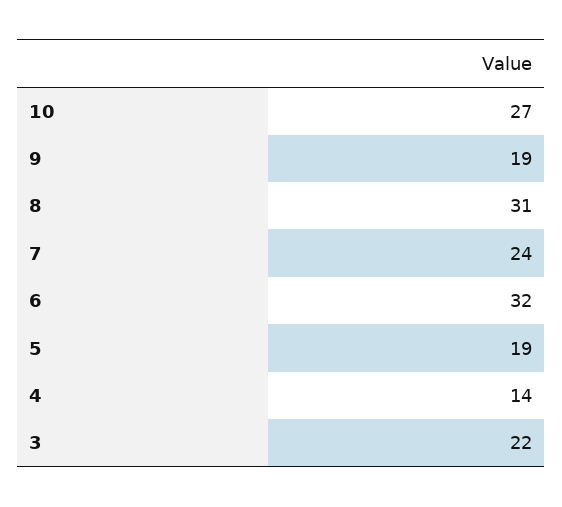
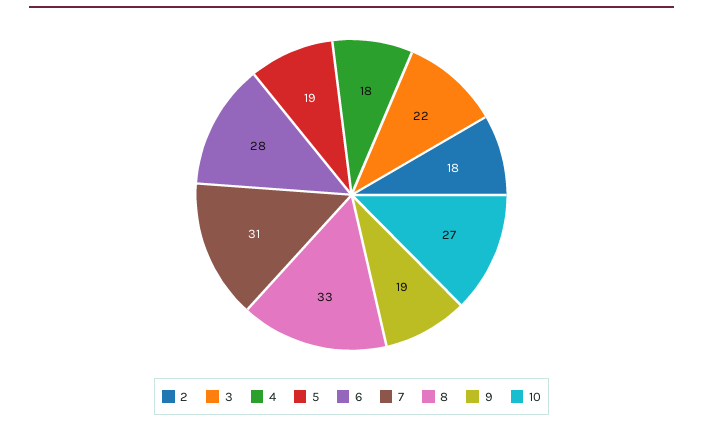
  {
    "10": 27,
    "9": 19,
-   "8": 31,
+   "8": 33,
-   "7": 24,
+   "7": 31,
-   "6": 32,
+   "6": 28,
    "5": 19,
-   "4": 14,
+   "4": 18,
-   "3": 22
+   "3": 22,
+   "2": 18
  }

